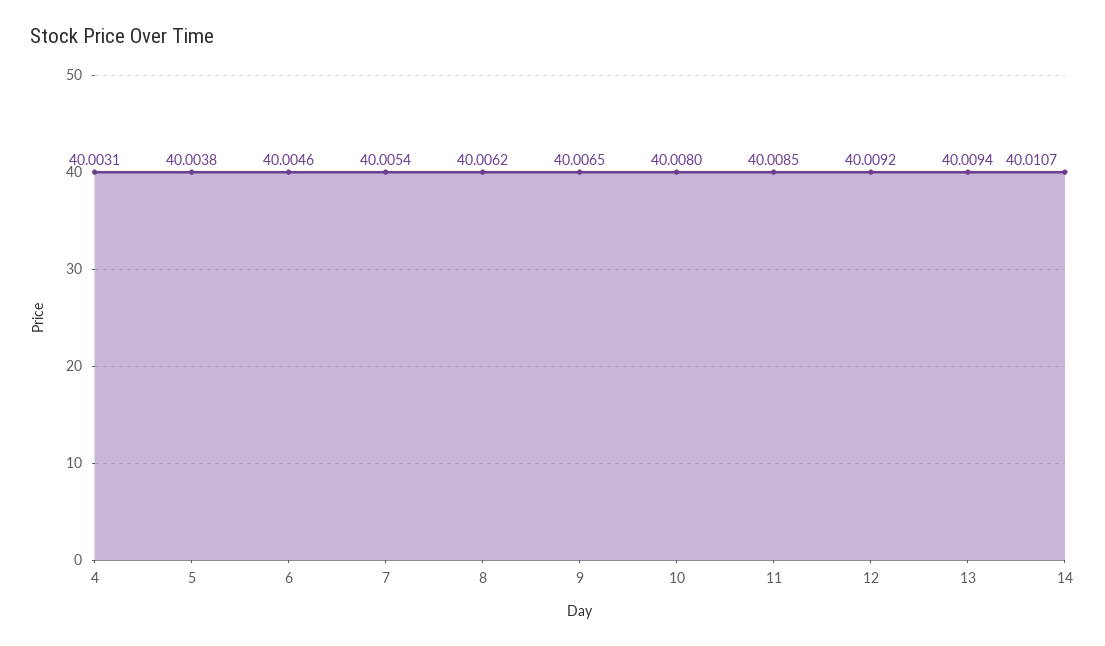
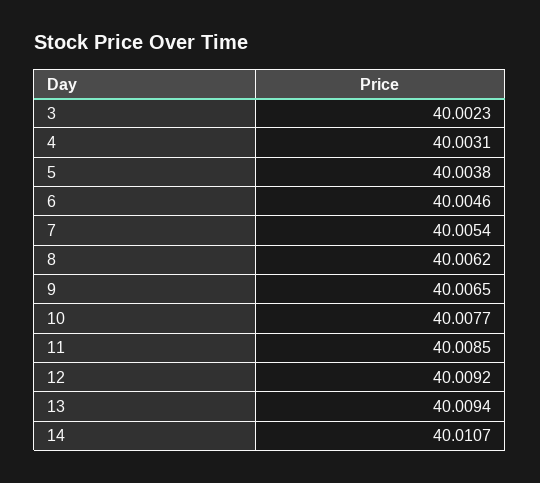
  {
    "4": 40.0031,
    "5": 40.0038,
    "6": 40.0046,
    "7": 40.0054,
    "8": 40.0062,
    "9": 40.0065,
-   "10": 40.008,
+   "10": 40.0077,
    "11": 40.0085,
    "12": 40.0092,
    "13": 40.0094,
-   "14": 40.0107
+   "14": 40.0107,
+   "3": 40.0023
  }

